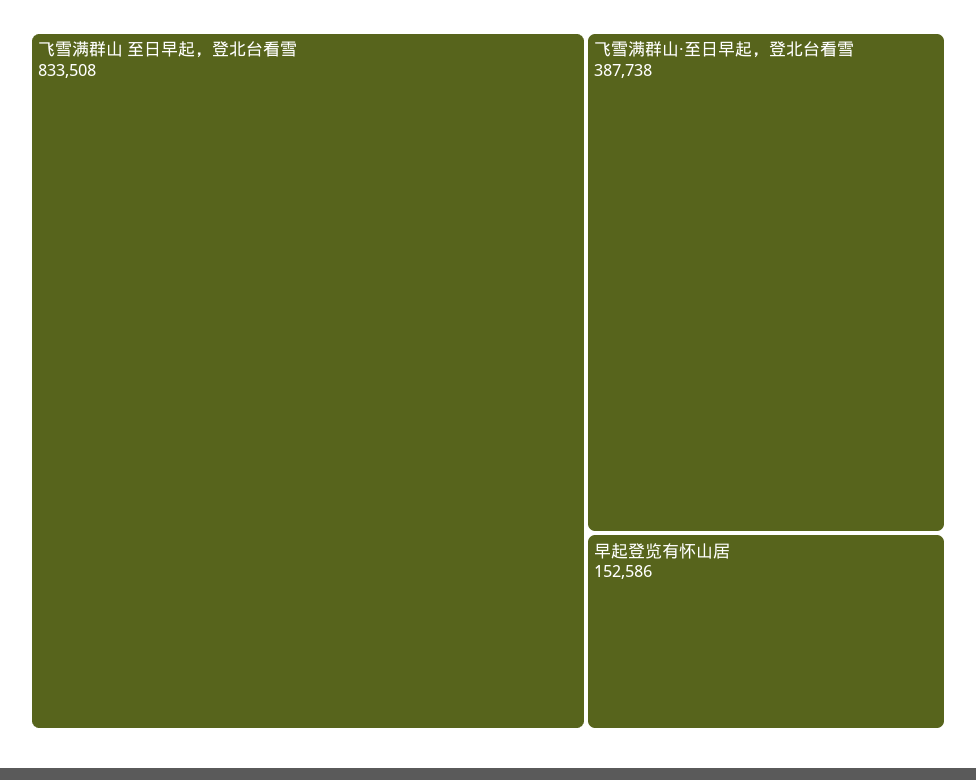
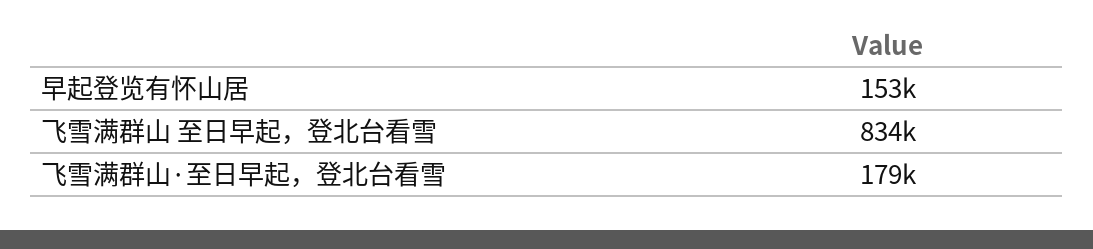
  {
    "飞雪满群山 至日早起，登北台看雪": 833508,
-   "飞雪满群山·至日早起，登北台看雪": 387738,
+   "飞雪满群山·至日早起，登北台看雪": 179000,
    "早起登览有怀山居": 152586
  }

